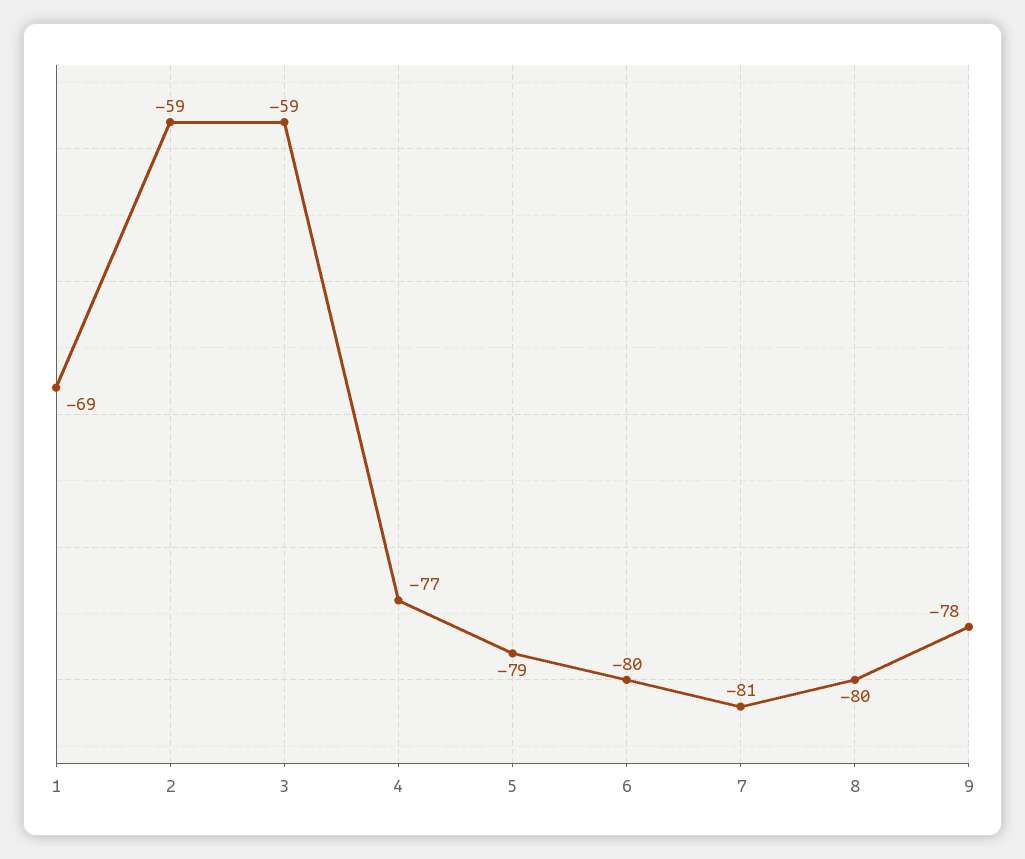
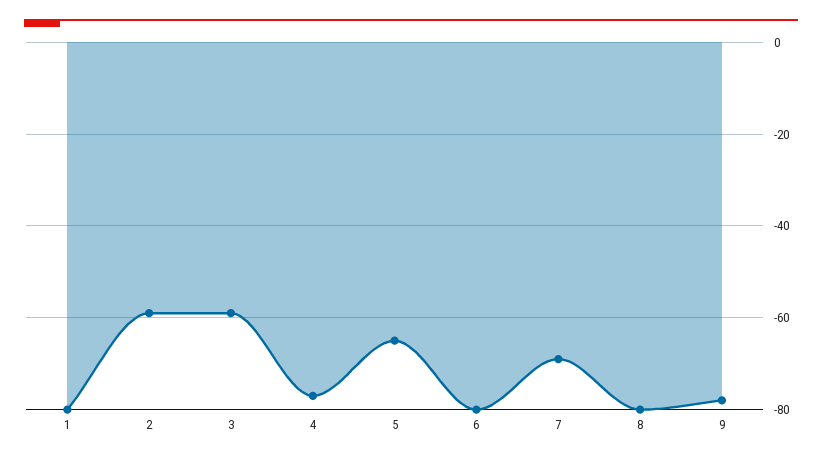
  {
-   "1": -69,
+   "1": -80,
    "2": -59,
    "3": -59,
    "4": -77,
-   "5": -79,
+   "5": -65,
    "6": -80,
-   "7": -81,
+   "7": -70,
    "8": -80,
    "9": -78
  }

